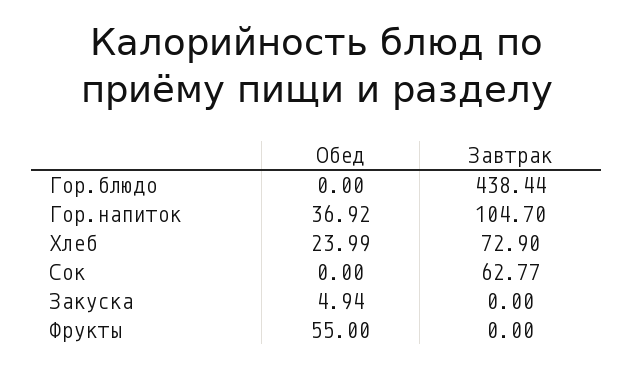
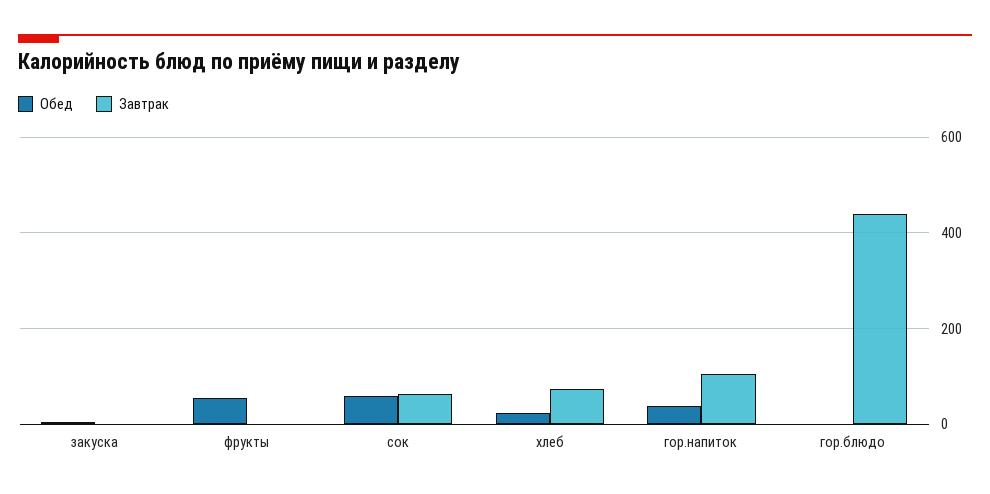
  {
    "Обед": {
      "Гор.блюдо": 0,
      "Гор.напиток": 36.92,
      "Хлеб": 23.99,
-     "Сок": 0,
+     "Сок": 60,
      "Закуска": 4.94,
      "Фрукты": 55
    },
    "Завтрак": {
      "Гор.блюдо": 438.44,
      "Гор.напиток": 104.7,
      "Хлеб": 72.9,
      "Сок": 62.77,
      "Закуска": 0,
      "Фрукты": 0
    }
  }

